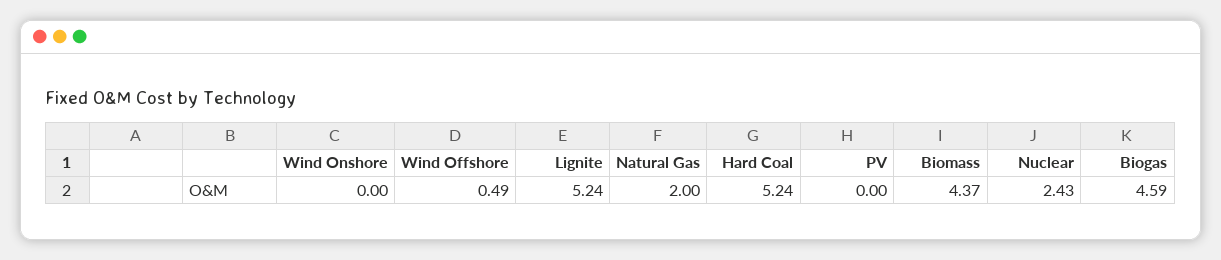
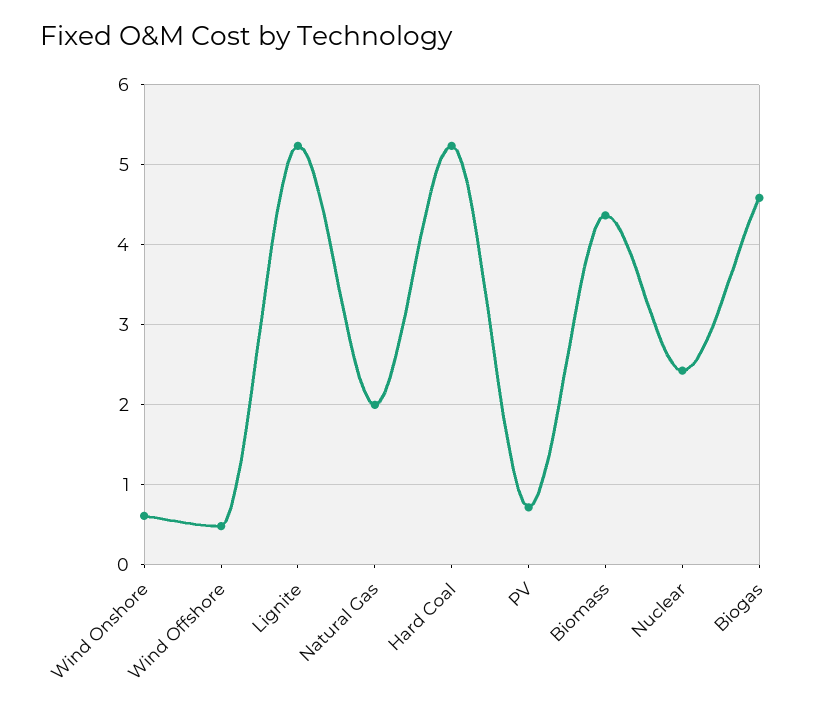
  {
-   "Wind Onshore": 0,
+   "Wind Onshore": 0.6,
    "Wind Offshore": 0.49,
    "Lignite": 5.24,
    "Natural Gas": 2,
    "Hard Coal": 5.24,
-   "PV": 0,
+   "PV": 0.7,
    "Biomass": 4.37,
    "Nuclear": 2.43,
    "Biogas": 4.59
  }

